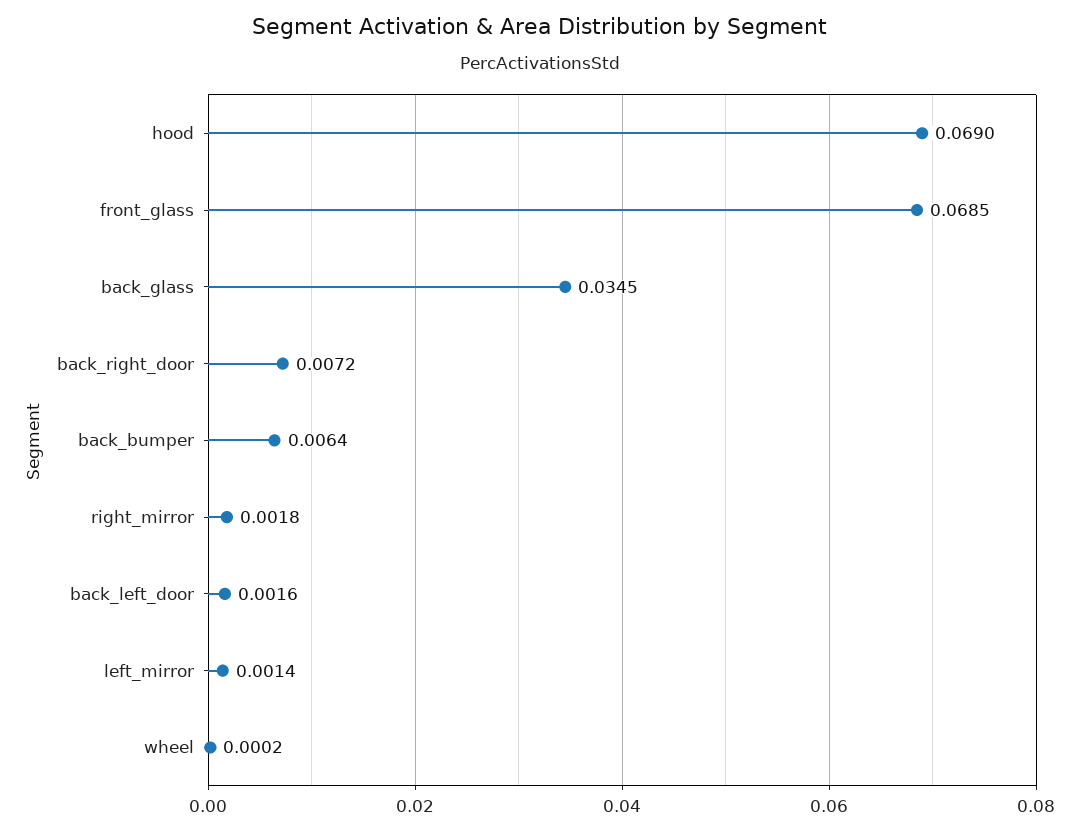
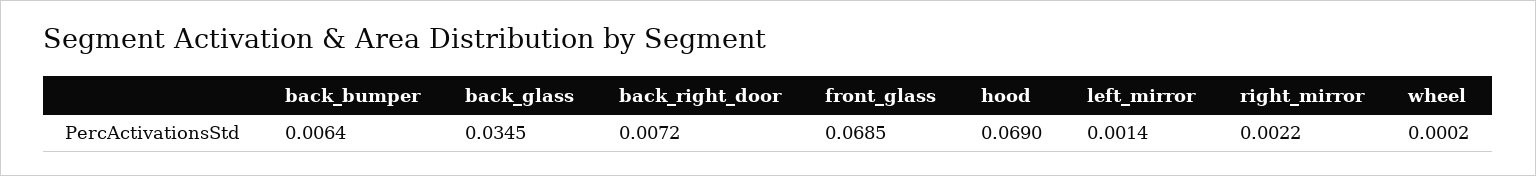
  {
    "hood": 0.069,
    "front_glass": 0.0685,
    "back_glass": 0.0345,
    "back_right_door": 0.0072,
    "back_bumper": 0.0064,
-   "right_mirror": 0.0018,
+   "right_mirror": 0.0022,
-   "back_left_door": 0.0016,
    "left_mirror": 0.0014,
    "wheel": 0.0002
  }

